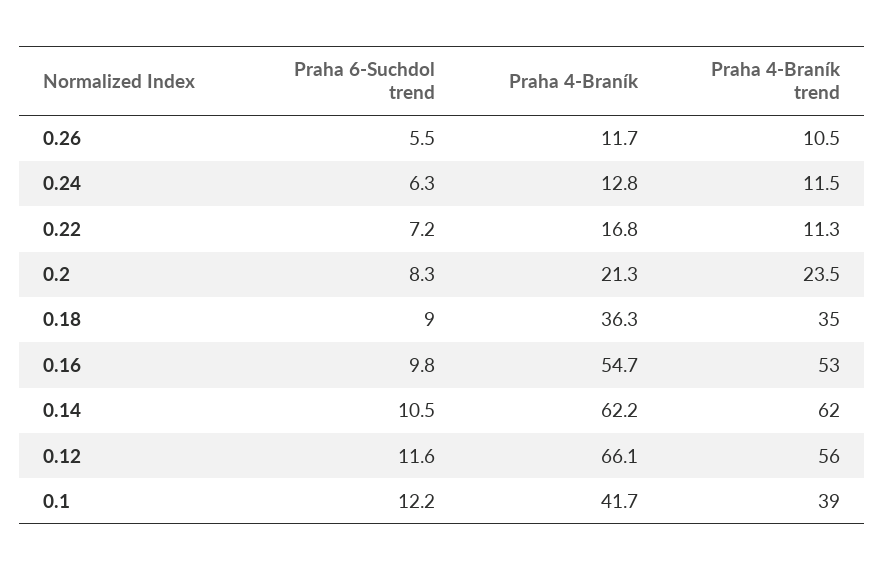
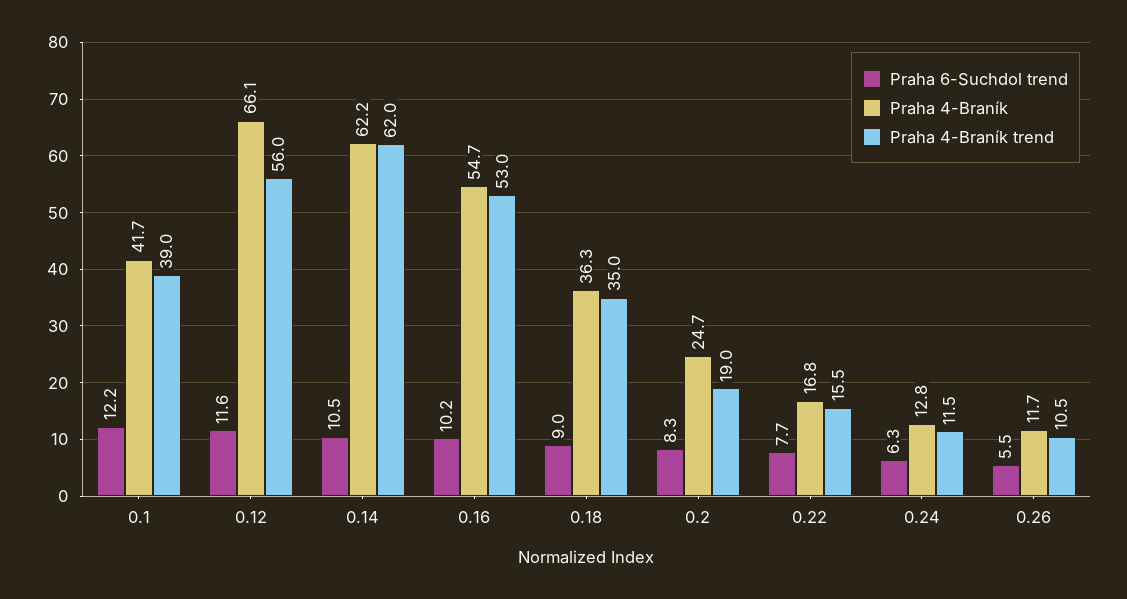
  {
    "Praha 6-Suchdol trend": {
      "0.26": 5.5,
      "0.24": 6.3,
-     "0.22": 7.2,
+     "0.22": 7.7,
      "0.2": 8.3,
      "0.18": 9,
-     "0.16": 9.8,
+     "0.16": 10.2,
      "0.14": 10.5,
      "0.12": 11.6,
      "0.1": 12.2
    },
    "Praha 4-Braník": {
      "0.26": 11.7,
      "0.24": 12.8,
      "0.22": 16.8,
-     "0.2": 21.3,
+     "0.2": 24.7,
      "0.18": 36.3,
      "0.16": 54.7,
      "0.14": 62.2,
      "0.12": 66.1,
      "0.1": 41.7
    },
    "Praha 4-Braník trend": {
      "0.26": 10.5,
      "0.24": 11.5,
-     "0.22": 11.3,
+     "0.22": 15.5,
-     "0.2": 23.5,
+     "0.2": 19,
      "0.18": 35,
      "0.16": 53,
      "0.14": 62,
      "0.12": 56,
      "0.1": 39
    }
  }

